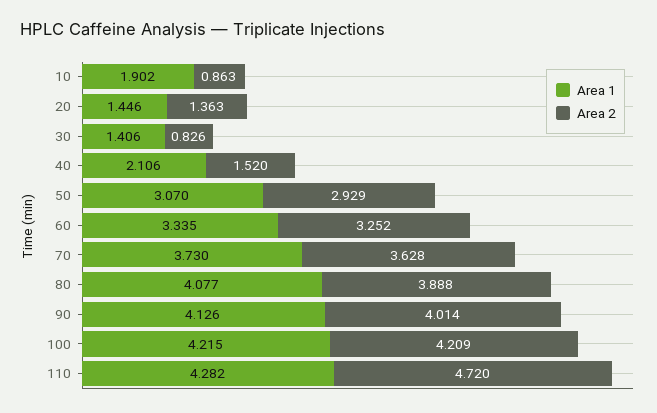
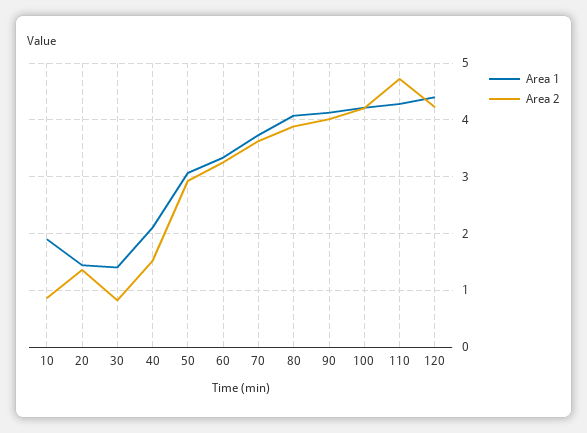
  {
    "Area 1": {
      "10": 1.902,
      "20": 1.446,
      "30": 1.406,
      "40": 2.106,
      "50": 3.07,
      "60": 3.335,
      "70": 3.73,
      "80": 4.077,
      "90": 4.126,
      "100": 4.215,
-     "110": 4.282
+     "110": 4.282,
+     "120": 4.4
    },
    "Area 2": {
      "10": 0.863,
      "20": 1.363,
      "30": 0.826,
      "40": 1.52,
      "50": 2.929,
      "60": 3.252,
      "70": 3.628,
      "80": 3.888,
      "90": 4.014,
      "100": 4.209,
-     "110": 4.72
+     "110": 4.72,
+     "120": 4.2
    }
  }

